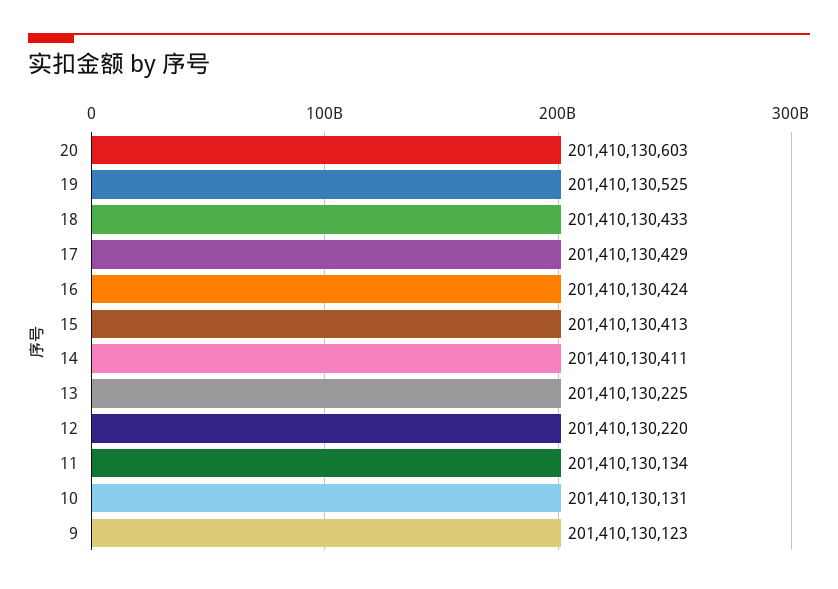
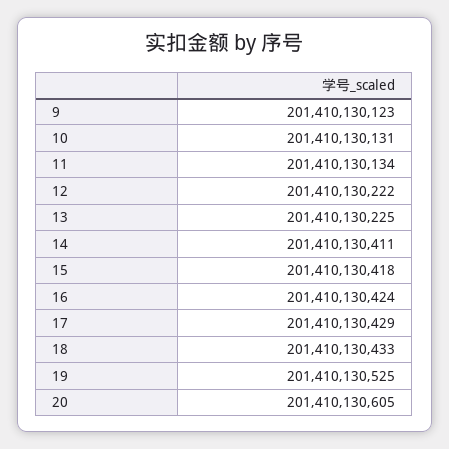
  {
-   "20": 201410130603,
+   "20": 201410130605,
    "19": 201410130525,
    "18": 201410130433,
    "17": 201410130429,
    "16": 201410130424,
-   "15": 201410130413,
+   "15": 201410130418,
    "14": 201410130411,
    "13": 201410130225,
-   "12": 201410130220,
+   "12": 201410130222,
    "11": 201410130134,
    "10": 201410130131,
    "9": 201410130123
  }

